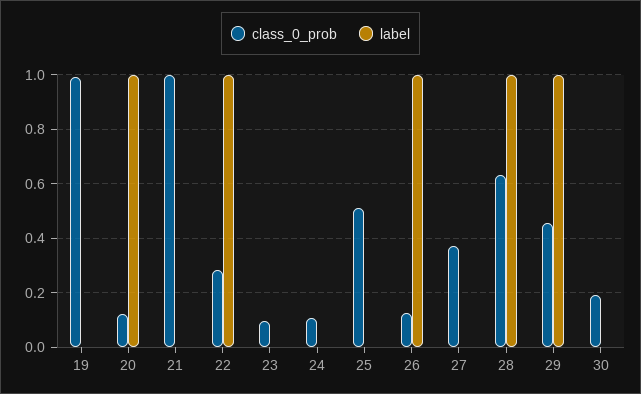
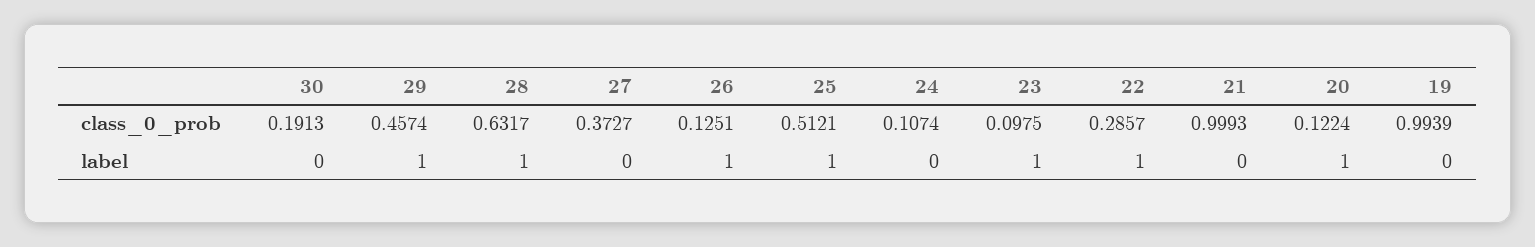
  {
    "class_0_prob": {
      "19": 0.9939,
      "20": 0.1224,
      "21": 0.9993,
      "22": 0.2857,
      "23": 0.0975,
      "24": 0.1074,
      "25": 0.5121,
      "26": 0.1251,
      "27": 0.3727,
      "28": 0.6317,
      "29": 0.4574,
      "30": 0.1913
    },
    "label": {
      "19": 0,
      "20": 1,
      "21": 0,
      "22": 1,
-     "23": 0,
+     "23": 1,
      "24": 0,
-     "25": 0,
+     "25": 1,
      "26": 1,
      "27": 0,
      "28": 1,
      "29": 1,
      "30": 0
    }
  }

